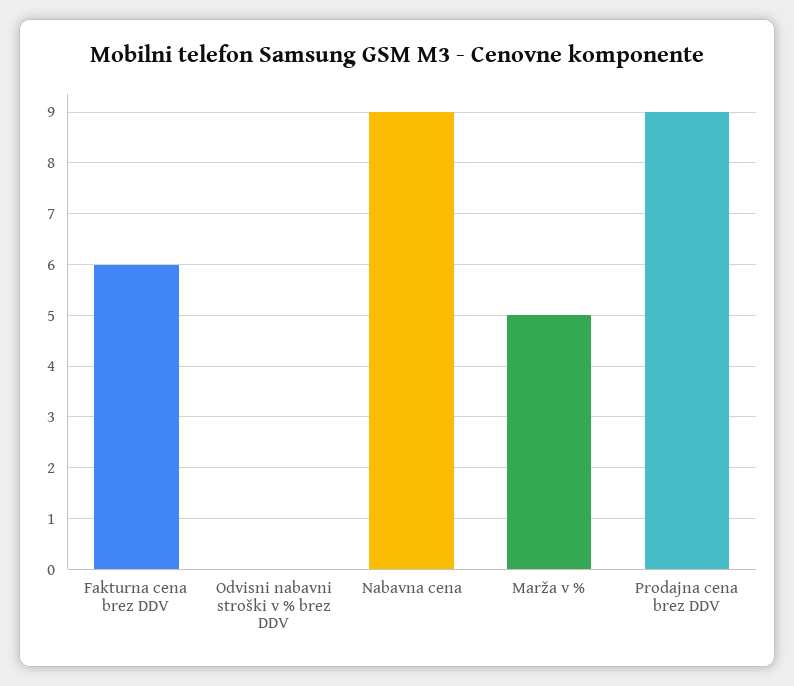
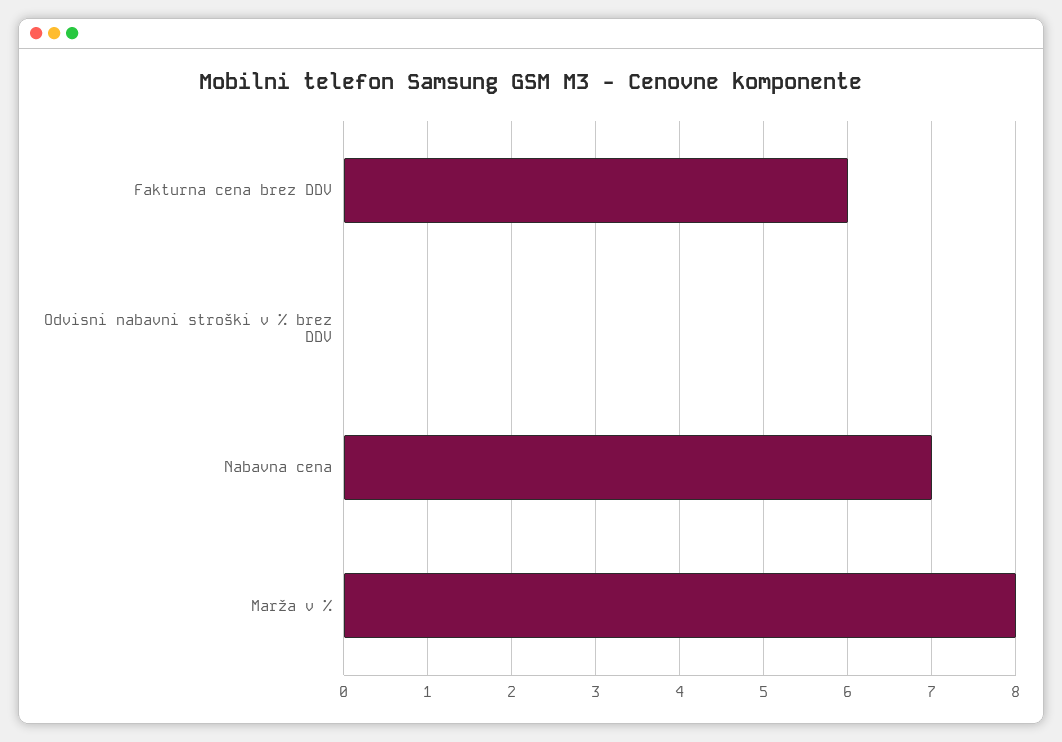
  {
    "Fakturna cena brez DDV": 6,
    "Odvisni nabavni stroški v % brez DDV": 0,
-   "Nabavna cena": 9,
+   "Nabavna cena": 7,
-   "Marža v %": 5,
+   "Marža v %": 8
-   "Prodajna cena brez DDV": 9
  }

